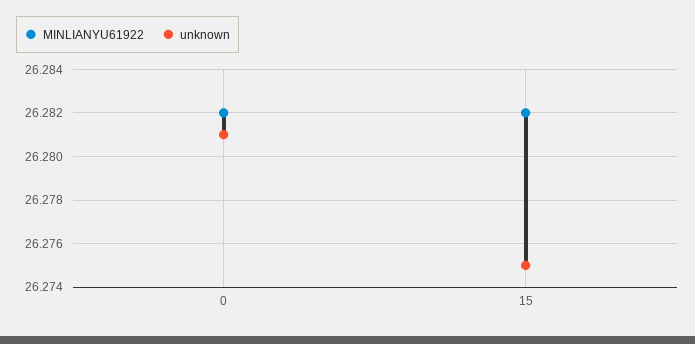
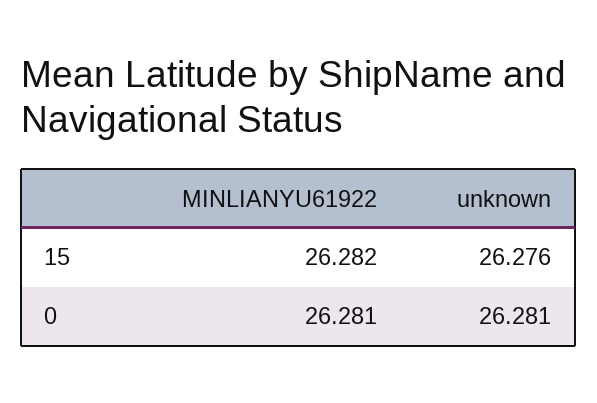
  {
    "MINLIANYU61922": {
-     "0": 26.282,
+     "0": 26.281,
      "15": 26.282
    },
    "unknown": {
      "0": 26.281,
-     "15": 26.275
+     "15": 26.276
    }
  }

